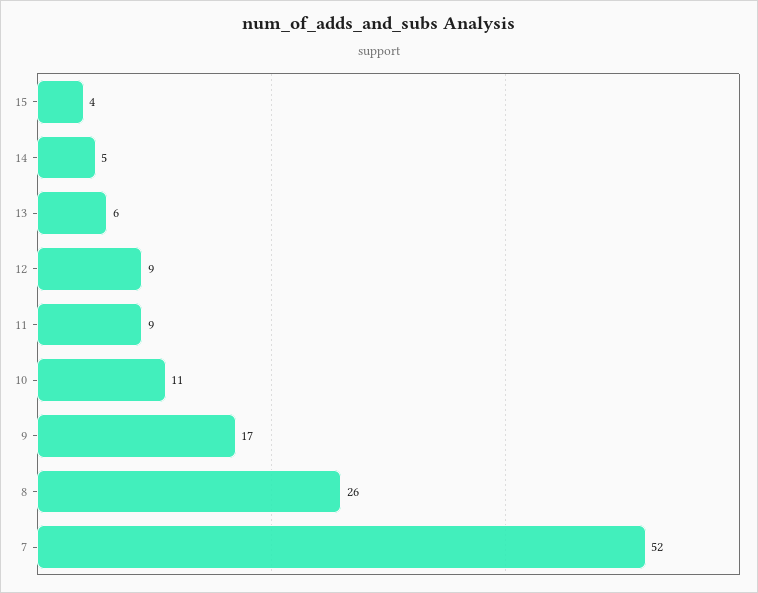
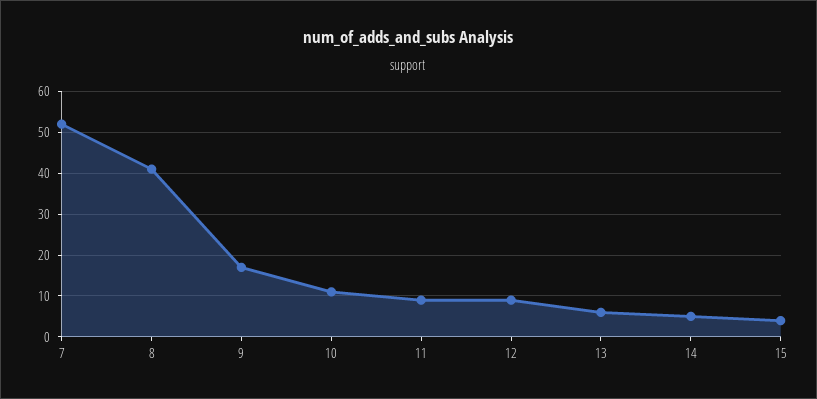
  {
    "15": 4,
    "14": 5,
    "13": 6,
    "12": 9,
    "11": 9,
    "10": 11,
    "9": 17,
-   "8": 26,
+   "8": 40,
    "7": 52
  }

